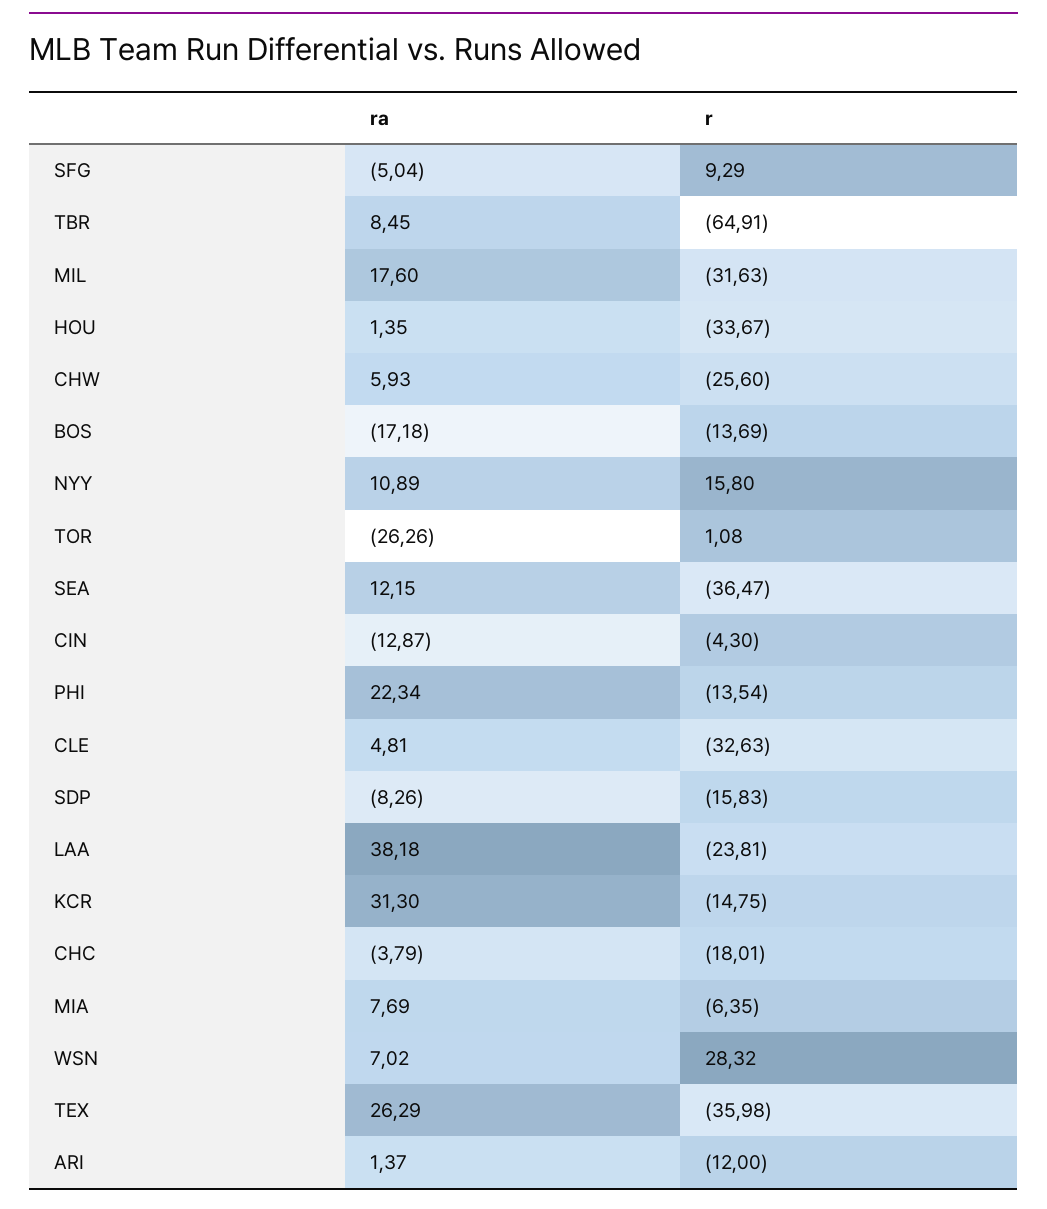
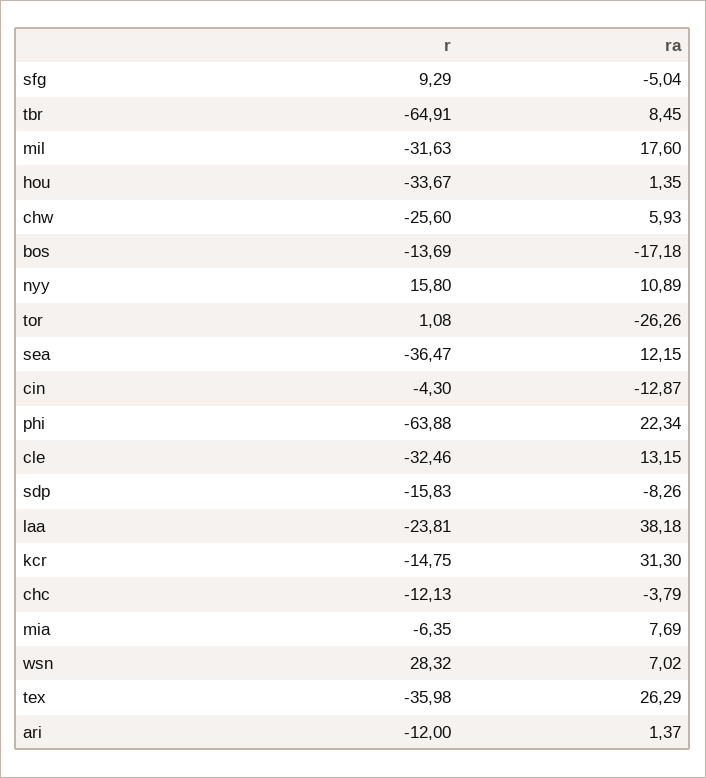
  {
    "ra": {
      "SFG": -5.04,
      "TBR": 8.45,
      "MIL": 17.6,
      "HOU": 1.35,
      "CHW": 5.93,
      "BOS": -17.18,
      "NYY": 10.89,
      "TOR": -26.26,
      "SEA": 12.15,
      "CIN": -12.87,
      "PHI": 22.34,
-     "CLE": 4.81,
+     "CLE": 13.15,
      "SDP": -8.26,
      "LAA": 38.18,
      "KCR": 31.3,
      "CHC": -3.79,
      "MIA": 7.69,
      "WSN": 7.02,
      "TEX": 26.29,
      "ARI": 1.37
    },
    "r": {
      "SFG": 9.29,
      "TBR": -64.91,
      "MIL": -31.63,
      "HOU": -33.67,
      "CHW": -25.6,
      "BOS": -13.69,
      "NYY": 15.8,
      "TOR": 1.08,
      "SEA": -36.47,
      "CIN": -4.3,
-     "PHI": -13.54,
+     "PHI": -63.88,
-     "CLE": -32.63,
+     "CLE": -32.46,
      "SDP": -15.83,
      "LAA": -23.81,
      "KCR": -14.75,
-     "CHC": -18.01,
+     "CHC": -12.13,
      "MIA": -6.35,
      "WSN": 28.32,
      "TEX": -35.98,
      "ARI": -12
    }
  }

